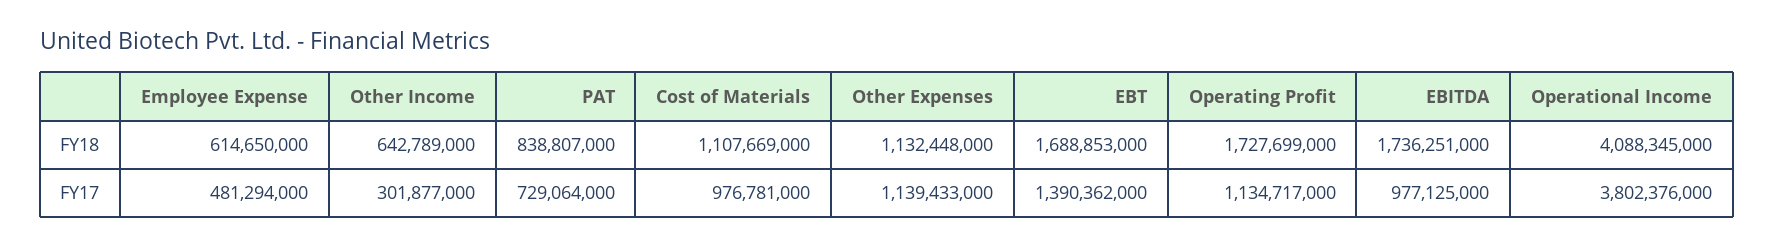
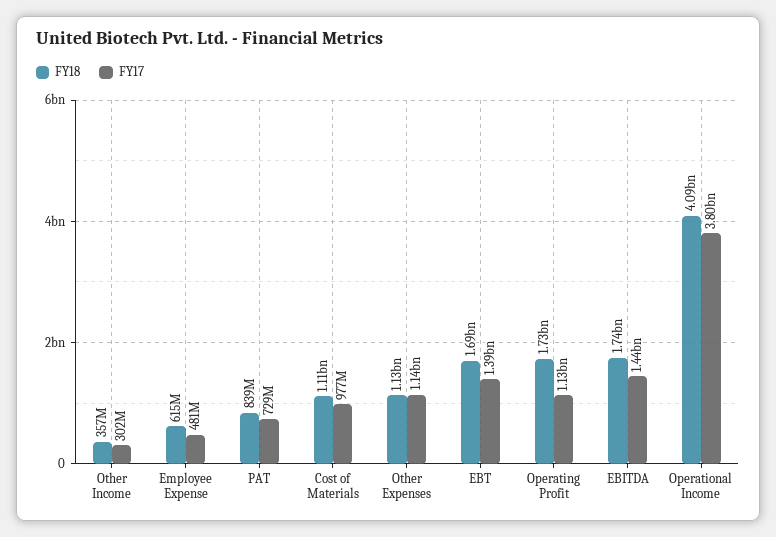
  {
    "FY18": {
      "Employee Expense": 614650000,
-     "Other Income": 642789000,
+     "Other Income": 357000000,
      "PAT": 838807000,
      "Cost of Materials": 1107669000,
      "Other Expenses": 1132448000,
      "EBT": 1688853000,
      "Operating Profit": 1727699000,
      "EBITDA": 1736251000,
      "Operational Income": 4088345000
    },
    "FY17": {
      "Employee Expense": 481294000,
      "Other Income": 301877000,
      "PAT": 729064000,
      "Cost of Materials": 976781000,
      "Other Expenses": 1139433000,
      "EBT": 1390362000,
      "Operating Profit": 1134717000,
-     "EBITDA": 977125000,
+     "EBITDA": 1440000000,
      "Operational Income": 3802376000
    }
  }

